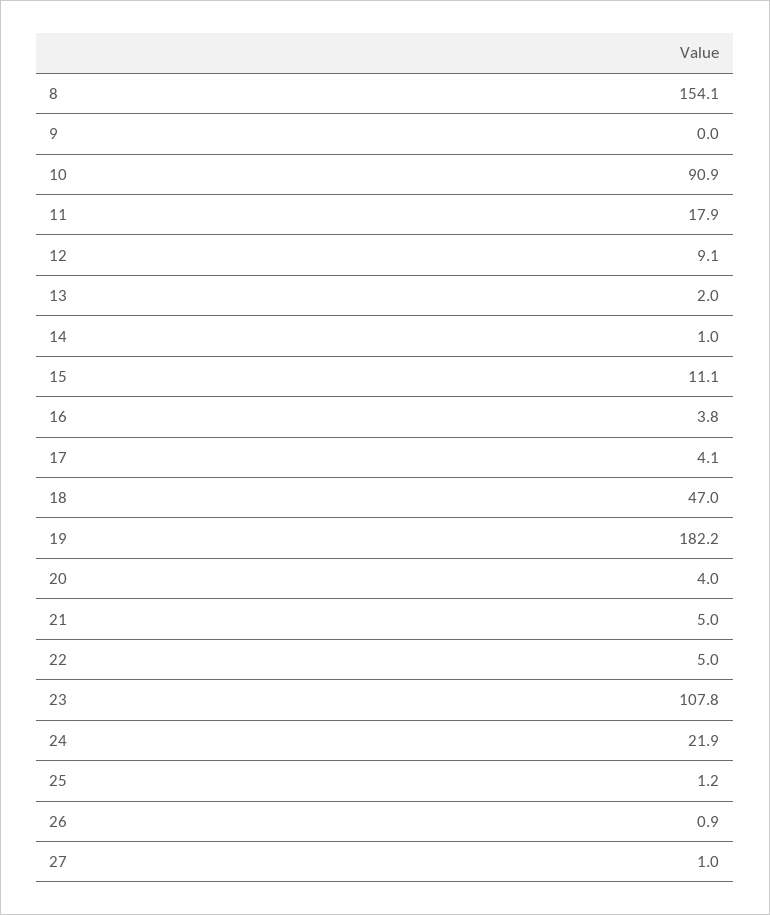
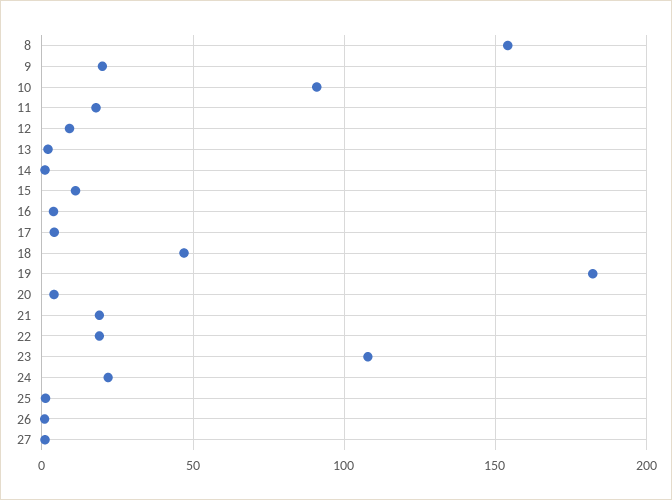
  {
    "8": 154.1,
-   "9": 0,
+   "9": 20,
    "10": 90.9,
    "11": 17.9,
    "12": 9.1,
    "13": 2,
    "14": 1,
    "15": 11.1,
    "16": 3.8,
    "17": 4.1,
    "18": 47,
    "19": 182.2,
    "20": 4,
-   "21": 5,
+   "21": 20,
-   "22": 5,
+   "22": 20,
    "23": 107.8,
    "24": 21.9,
    "25": 1.2,
    "26": 0.9,
    "27": 1
  }

